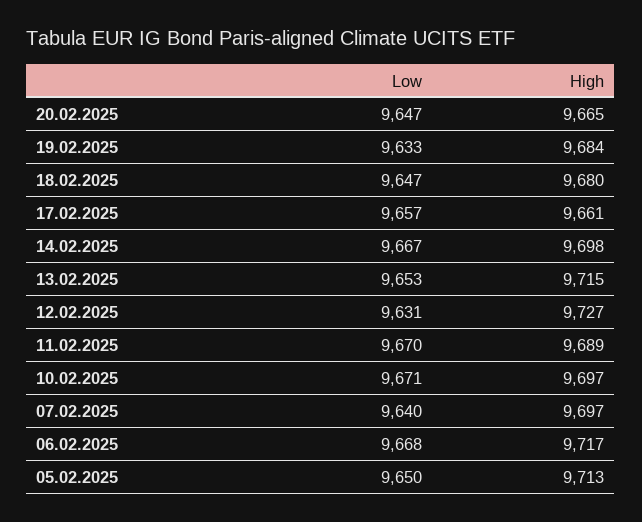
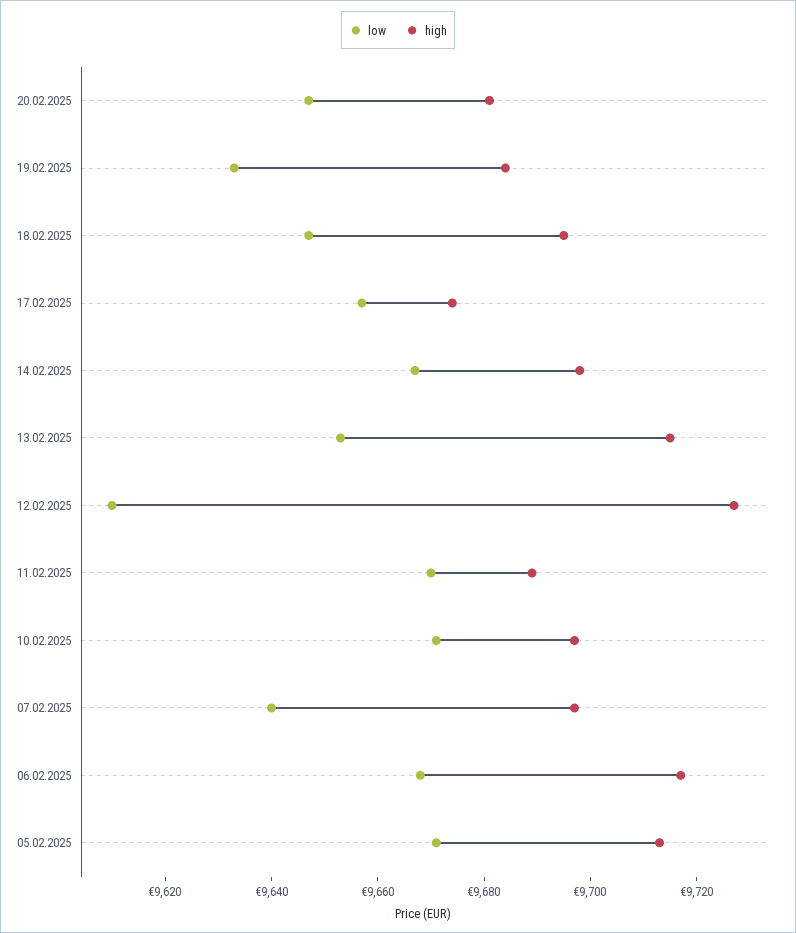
  {
    "Low": {
      "20.02.2025": 9647,
      "19.02.2025": 9633,
      "18.02.2025": 9647,
      "17.02.2025": 9657,
      "14.02.2025": 9667,
      "13.02.2025": 9653,
-     "12.02.2025": 9631,
+     "12.02.2025": 9610,
      "11.02.2025": 9670,
      "10.02.2025": 9671,
      "07.02.2025": 9640,
      "06.02.2025": 9668,
-     "05.02.2025": 9650
+     "05.02.2025": 9670
    },
    "High": {
-     "20.02.2025": 9665,
+     "20.02.2025": 9680,
      "19.02.2025": 9684,
-     "18.02.2025": 9680,
+     "18.02.2025": 9695,
-     "17.02.2025": 9661,
+     "17.02.2025": 9675,
      "14.02.2025": 9698,
      "13.02.2025": 9715,
      "12.02.2025": 9727,
      "11.02.2025": 9689,
      "10.02.2025": 9697,
      "07.02.2025": 9697,
      "06.02.2025": 9717,
      "05.02.2025": 9713
    }
  }

